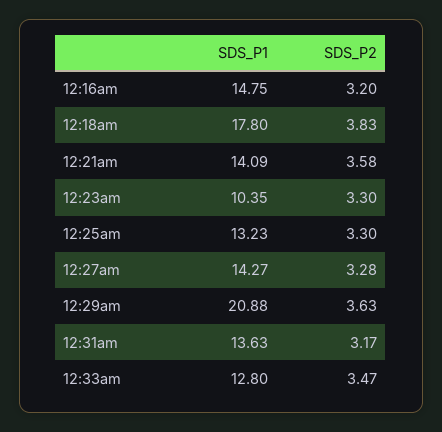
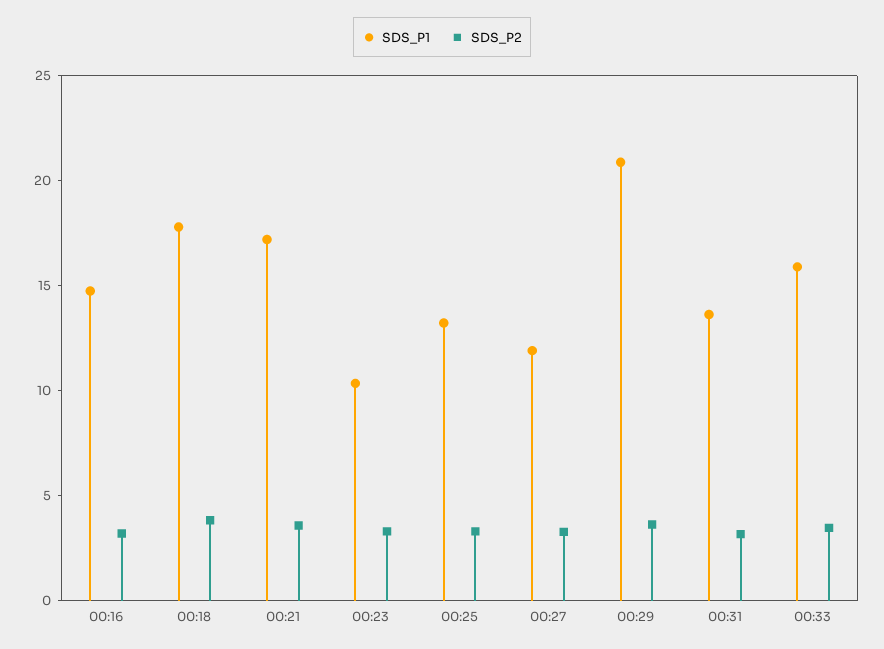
  {
    "SDS_P1": {
      "12:16am": 14.75,
      "12:18am": 17.8,
-     "12:21am": 14.09,
+     "12:21am": 17,
      "12:23am": 10.35,
      "12:25am": 13.23,
-     "12:27am": 14.27,
+     "12:27am": 12,
      "12:29am": 20.88,
      "12:31am": 13.63,
-     "12:33am": 12.8
+     "12:33am": 16
    },
    "SDS_P2": {
      "12:16am": 3.2,
      "12:18am": 3.83,
      "12:21am": 3.58,
      "12:23am": 3.3,
      "12:25am": 3.3,
      "12:27am": 3.28,
      "12:29am": 3.63,
      "12:31am": 3.17,
      "12:33am": 3.47
    }
  }

